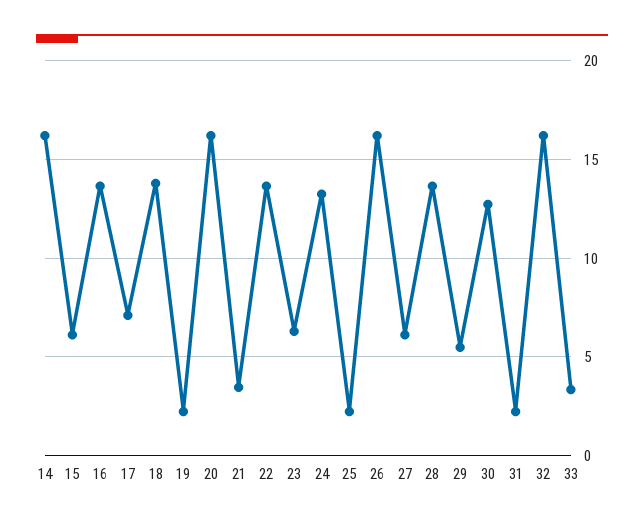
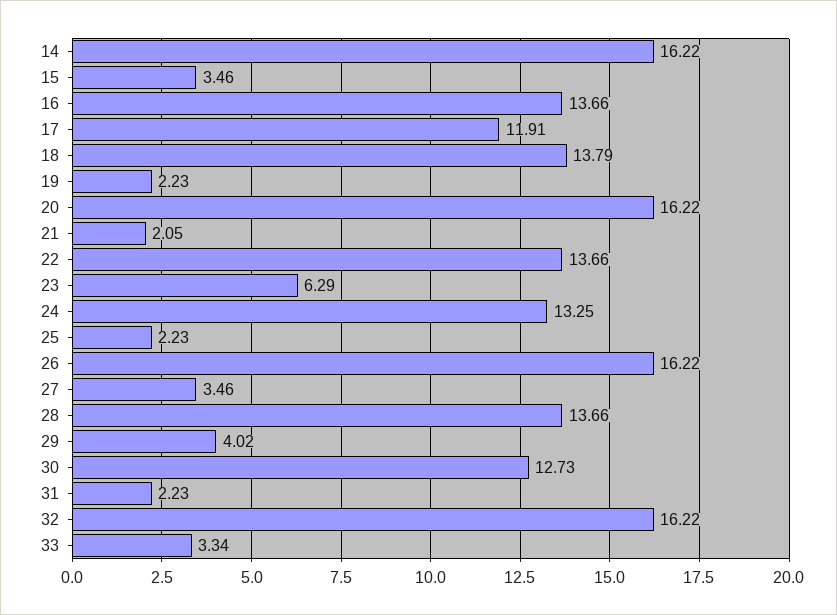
  {
    "14": 16.22,
-   "15": 6,
+   "15": 3.46,
    "16": 13.66,
-   "17": 7,
+   "17": 11.91,
    "18": 13.79,
    "19": 2.23,
    "20": 16.22,
-   "21": 3.5,
+   "21": 2.05,
    "22": 13.66,
    "23": 6.29,
    "24": 13.25,
    "25": 2.23,
    "26": 16.22,
-   "27": 6,
+   "27": 3.46,
    "28": 13.66,
-   "29": 5.5,
+   "29": 4.02,
    "30": 12.73,
    "31": 2.23,
    "32": 16.22,
    "33": 3.34
  }

